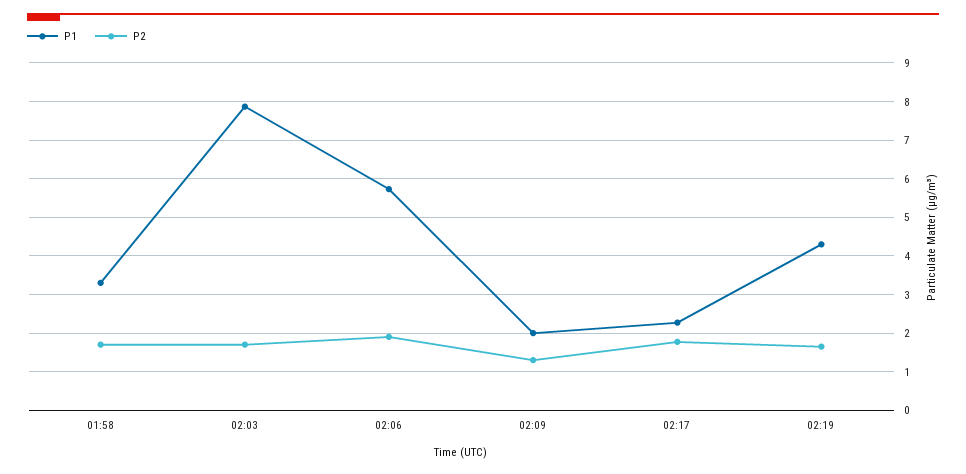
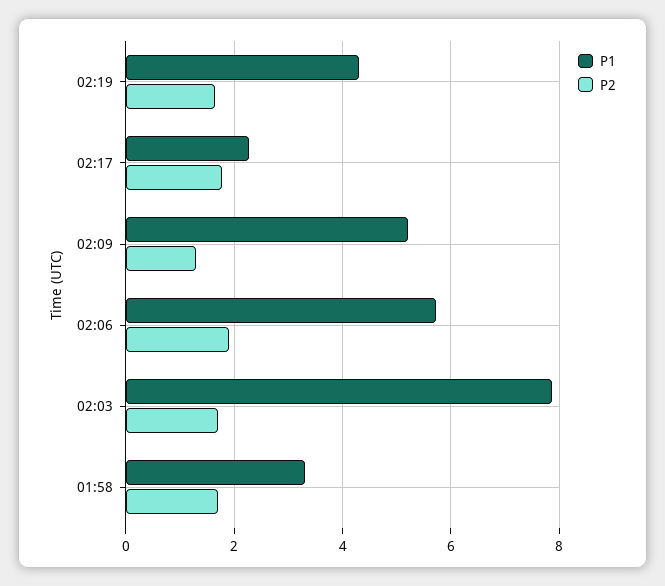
  {
    "P1": {
      "01:58": 3.4,
      "02:03": 7.8,
      "02:06": 5.8,
-     "02:09": 2,
+     "02:09": 5.2,
      "02:17": 2.2,
      "02:19": 4.4
    },
    "P2": {
      "01:58": 1.8,
      "02:03": 1.8,
      "02:06": 2,
      "02:09": 1.4,
      "02:17": 1.8,
      "02:19": 1.6
    }
  }

